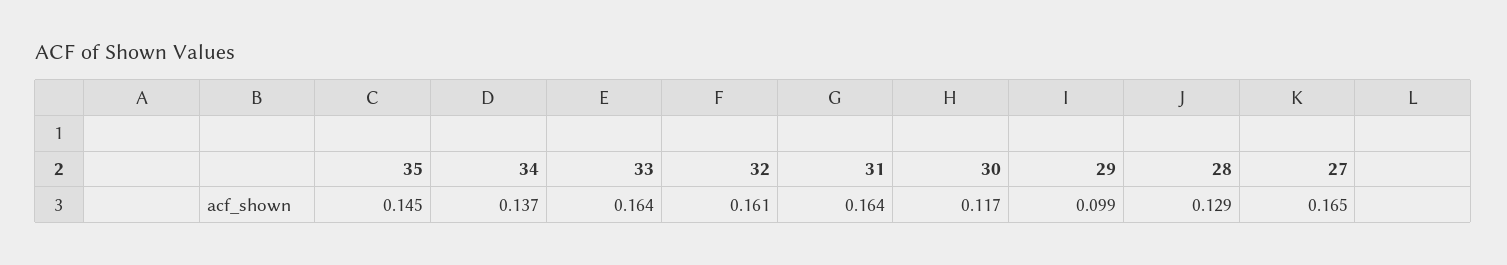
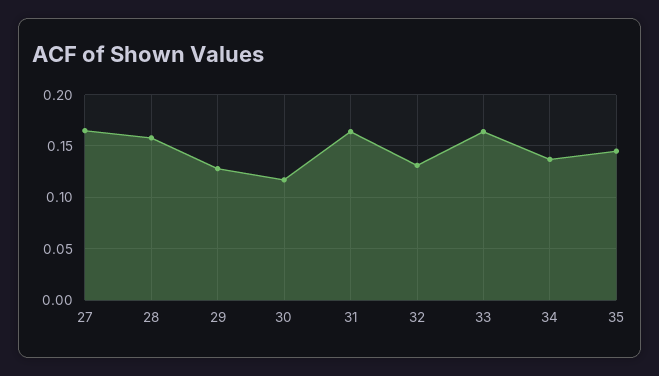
  {
    "35": 0.145,
    "34": 0.137,
    "33": 0.164,
-   "32": 0.161,
+   "32": 0.13,
    "31": 0.164,
    "30": 0.117,
-   "29": 0.099,
+   "29": 0.13,
-   "28": 0.129,
+   "28": 0.16,
    "27": 0.165
  }

